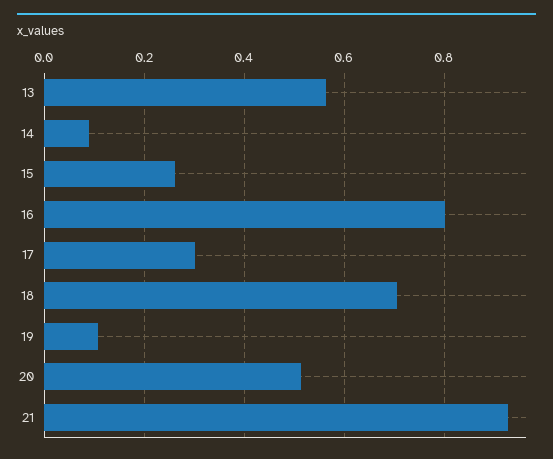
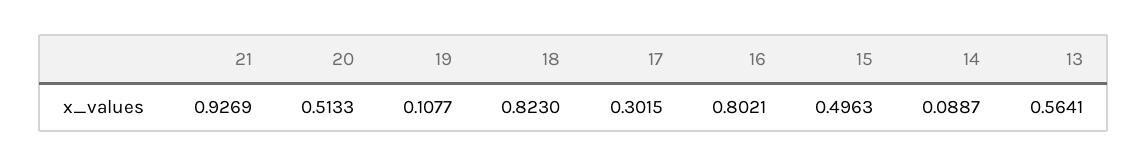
  {
    "13": 0.5641,
    "14": 0.0887,
-   "15": 0.26,
+   "15": 0.4963,
    "16": 0.8021,
    "17": 0.3015,
-   "18": 0.7,
+   "18": 0.823,
    "19": 0.1077,
    "20": 0.5133,
    "21": 0.9269
  }

